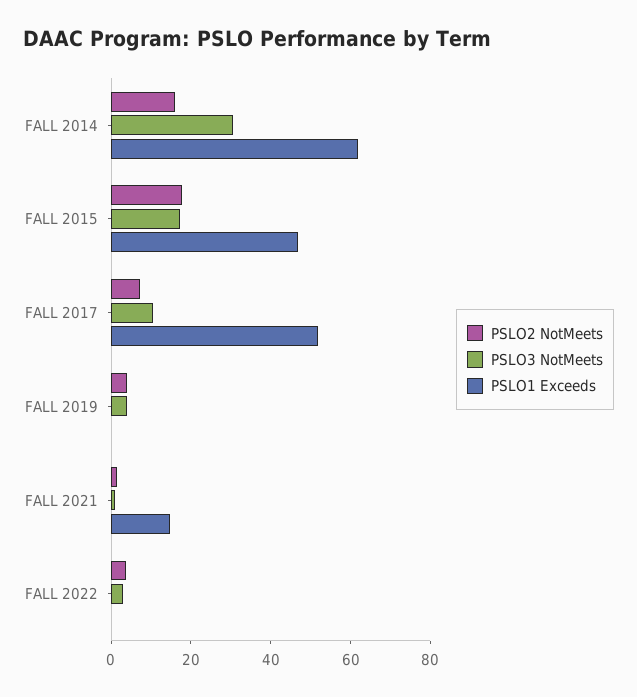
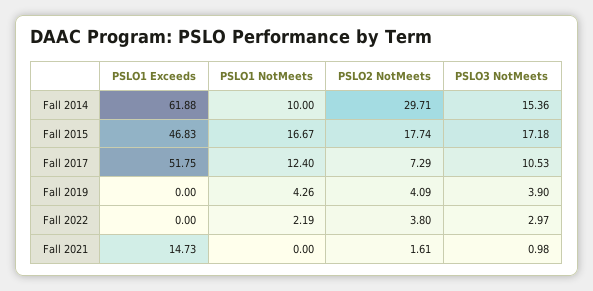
  {
    "PSLO2 NotMeets": {
-     "FALL 2014": 15,
+     "FALL 2014": 29.71,
      "FALL 2015": 17.74,
      "FALL 2017": 7.29,
      "FALL 2019": 4.09,
      "FALL 2021": 1.61,
      "FALL 2022": 3.8
    },
    "PSLO3 NotMeets": {
-     "FALL 2014": 30,
+     "FALL 2014": 15.36,
      "FALL 2015": 17.18,
      "FALL 2017": 10.53,
      "FALL 2019": 3.9,
      "FALL 2021": 0.98,
      "FALL 2022": 2.97
    },
    "PSLO1 Exceeds": {
      "FALL 2014": 61.88,
      "FALL 2015": 46.83,
      "FALL 2017": 51.75,
      "FALL 2019": 0,
      "FALL 2021": 14.73,
      "FALL 2022": 0
-   }
+   },
+   "PSLO1 NotMeets": {
+     "FALL 2014": 10,
+     "FALL 2015": 16.67,
+     "FALL 2017": 12.4,
+     "FALL 2019": 4.26,
+     "FALL 2022": 2.19,
+     "FALL 2021": 0
+   }
  }

